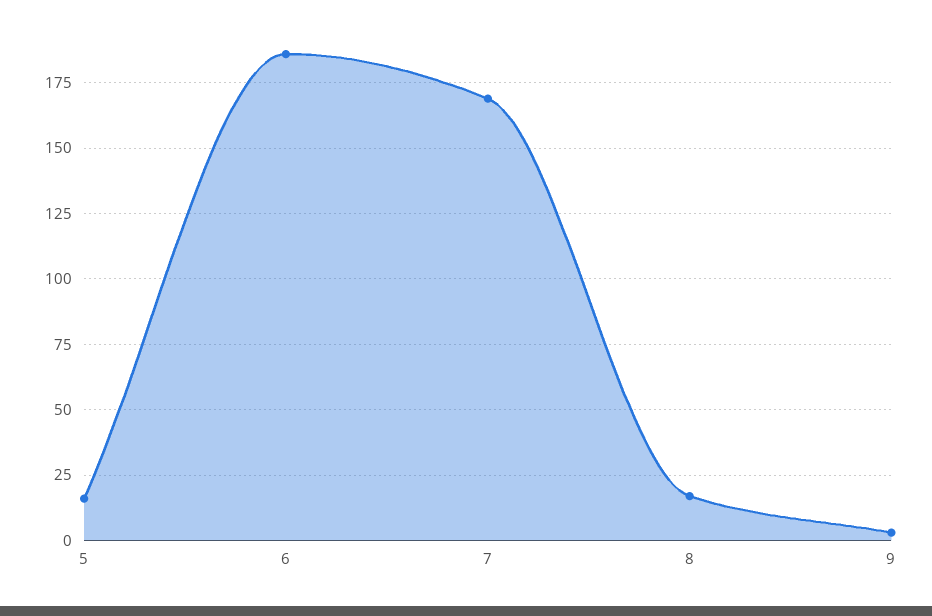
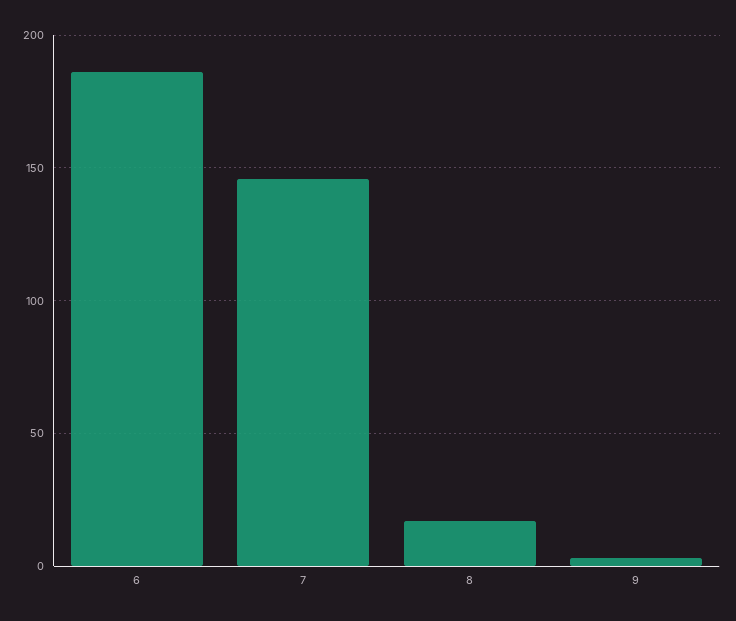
  {
-   "5": 15,
    "6": 185,
-   "7": 170,
+   "7": 145,
    "8": 15,
    "9": 5
  }

